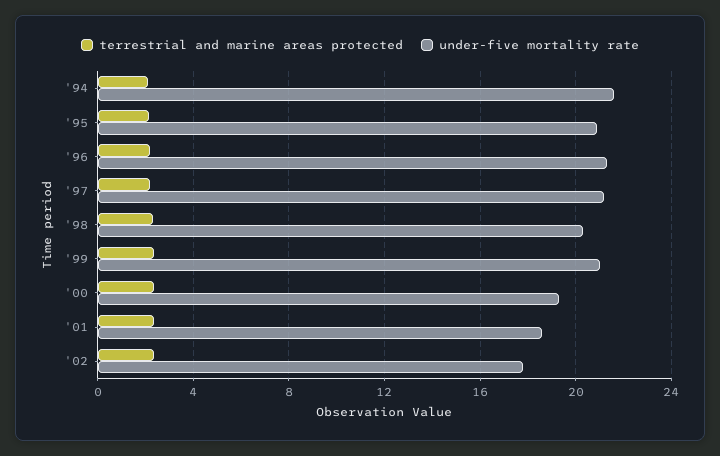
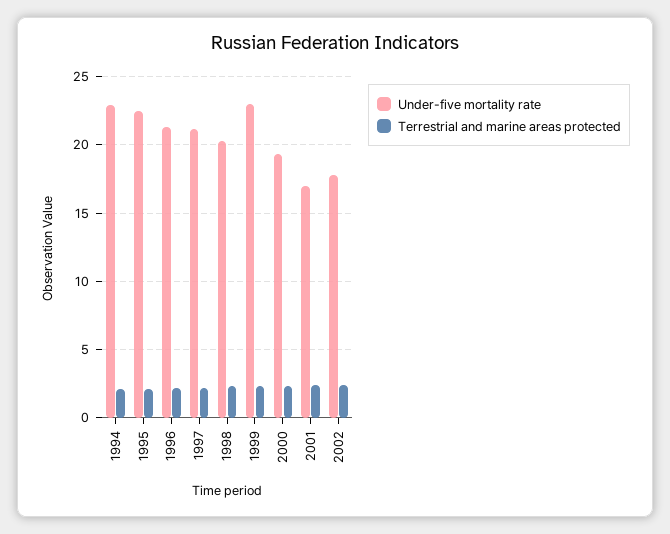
  {
    "terrestrial and marine areas protected": {
      "'94": 2,
      "'95": 2,
      "'96": 2,
      "'97": 2,
      "'98": 2.5,
      "'99": 2.5,
      "'00": 2.5,
      "'01": 2.5,
      "'02": 2.5
    },
    "under-five mortality rate": {
-     "'94": 21.5,
+     "'94": 23,
-     "'95": 21,
+     "'95": 22.5,
      "'96": 21.5,
      "'97": 21,
      "'98": 20.5,
-     "'99": 21,
+     "'99": 23,
      "'00": 19.5,
-     "'01": 18.5,
+     "'01": 17,
      "'02": 18
    }
  }

